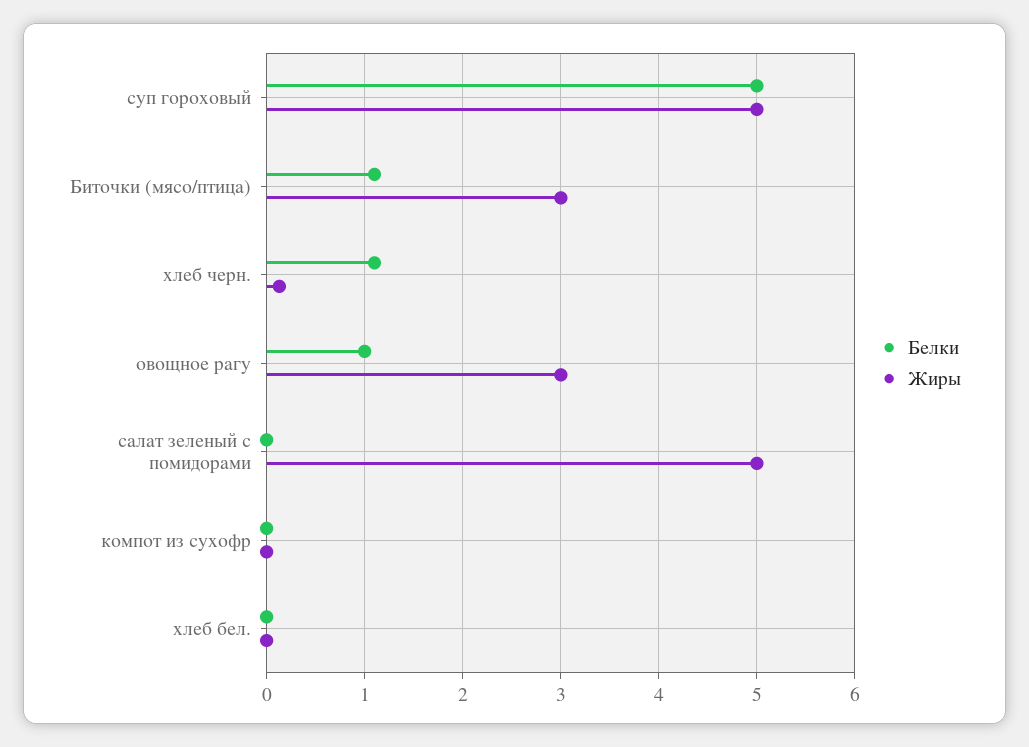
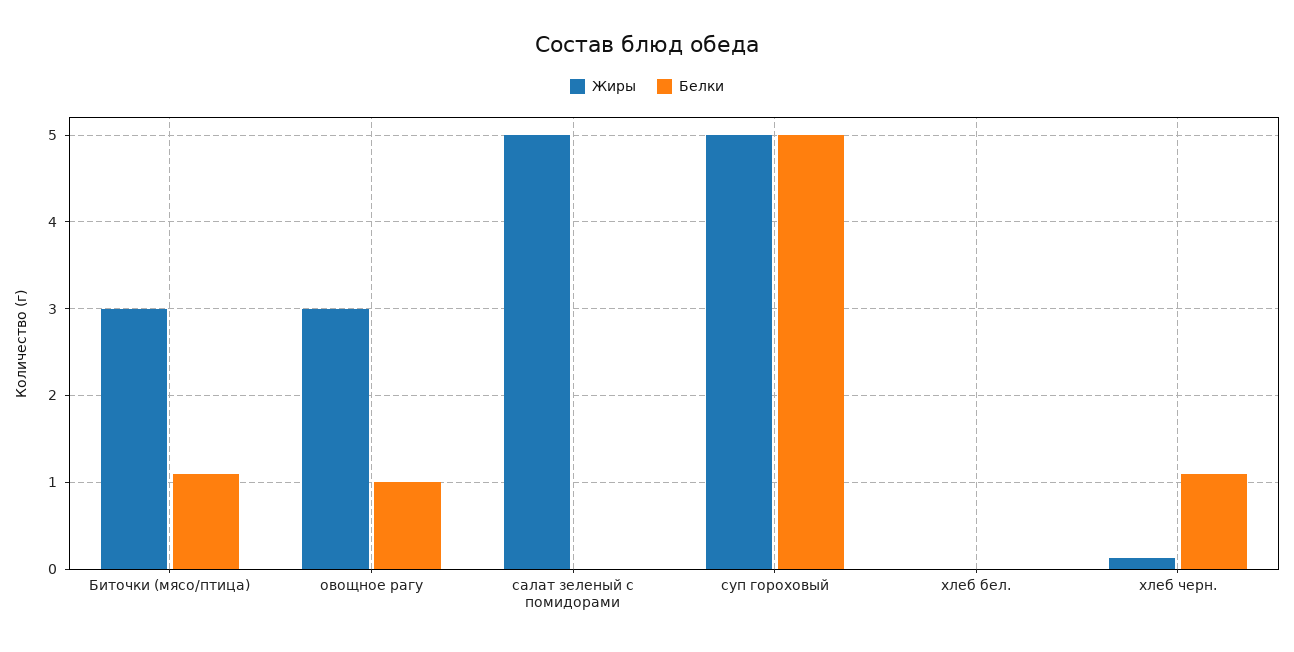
  {
    "Белки": {
      "суп гороховый": 5,
      "Биточки (мясо/птица)": 1.1,
      "хлеб черн.": 1.1,
      "овощное рагу": 1,
      "салат зеленый с помидорами": 0,
-     "компот из сухофр": 0,
      "хлеб бел.": 0
    },
    "Жиры": {
      "суп гороховый": 5,
      "Биточки (мясо/птица)": 3,
      "хлеб черн.": 0.1,
      "овощное рагу": 3,
      "салат зеленый с помидорами": 5,
-     "компот из сухофр": 0,
      "хлеб бел.": 0
    }
  }

